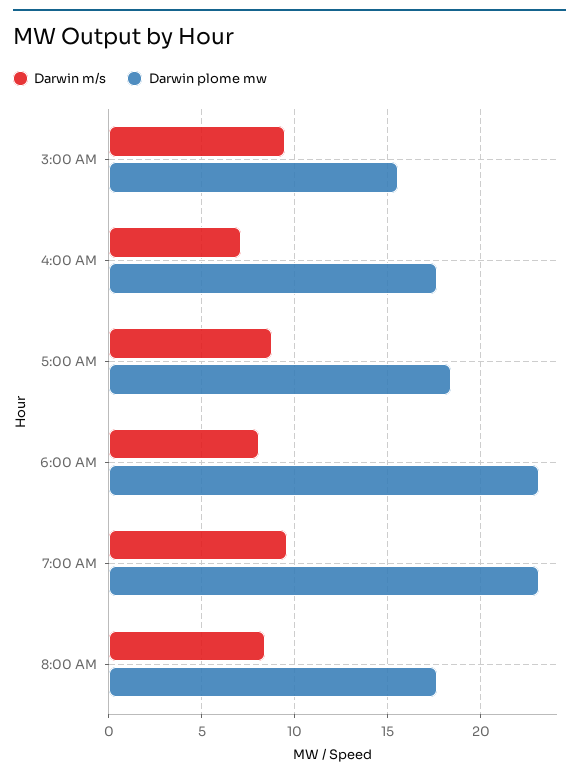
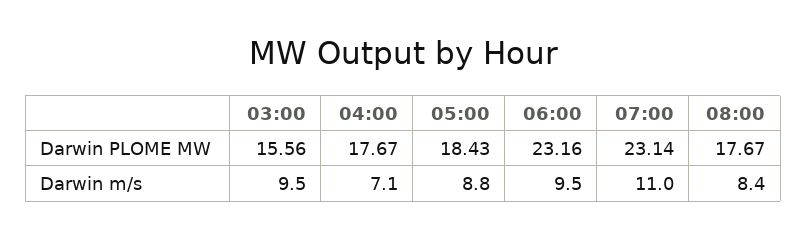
  {
    "Darwin m/s": {
      "3:00 AM": 9.5,
      "4:00 AM": 7.1,
      "5:00 AM": 8.8,
-     "6:00 AM": 8,
+     "6:00 AM": 9.5,
-     "7:00 AM": 9.5,
+     "7:00 AM": 11,
      "8:00 AM": 8.4
    },
    "Darwin plome mw": {
      "3:00 AM": 15.56,
      "4:00 AM": 17.67,
      "5:00 AM": 18.43,
      "6:00 AM": 23.16,
      "7:00 AM": 23.14,
      "8:00 AM": 17.67
    }
  }

